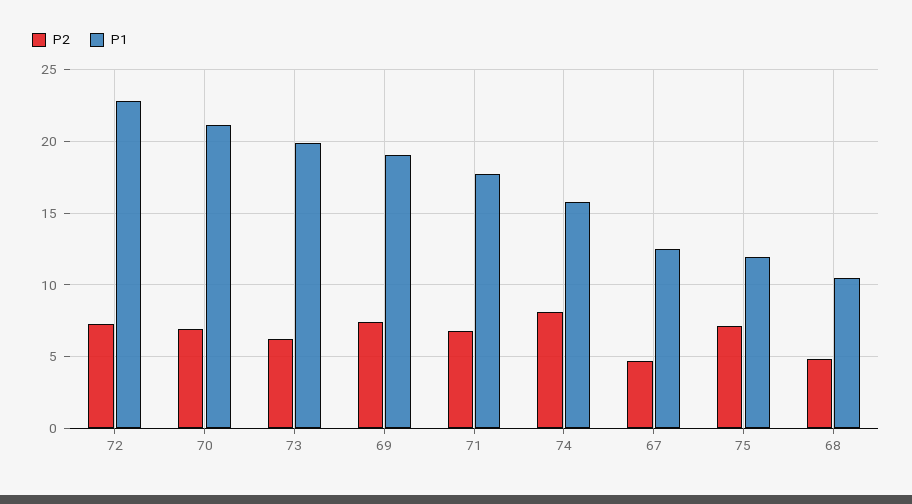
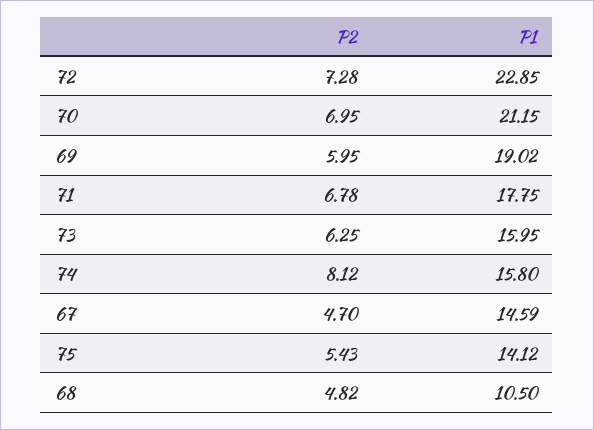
  {
    "P2": {
      "72": 7.28,
      "70": 6.95,
      "73": 6.25,
-     "69": 7.5,
+     "69": 5.95,
      "71": 6.78,
      "74": 8.12,
      "67": 4.7,
-     "75": 7,
+     "75": 5.43,
      "68": 4.82
    },
    "P1": {
      "72": 22.85,
      "70": 21.15,
-     "73": 20,
+     "73": 15.95,
      "69": 19.02,
      "71": 17.75,
      "74": 15.8,
-     "67": 12.5,
+     "67": 14.59,
-     "75": 12,
+     "75": 14.12,
      "68": 10.5
    }
  }

